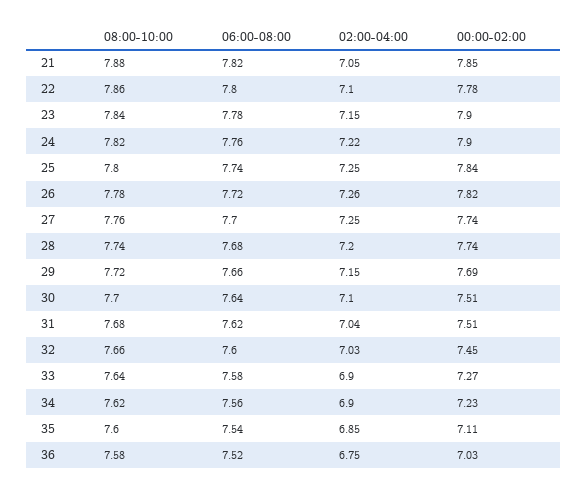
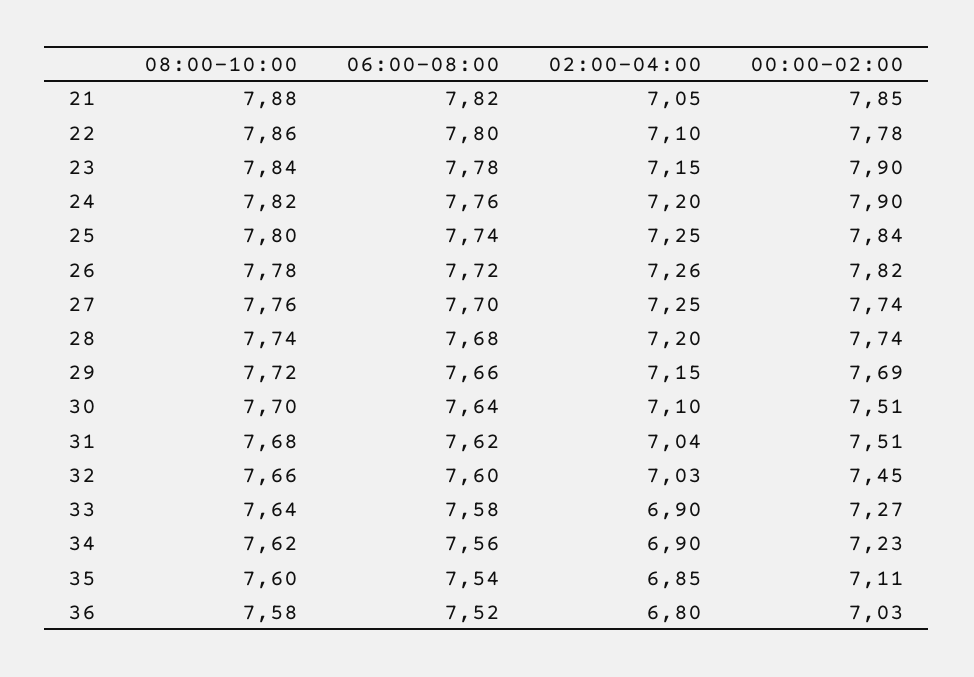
  {
    "08:00-10:00": {
      "21": 7.88,
      "22": 7.86,
      "23": 7.84,
      "24": 7.82,
      "25": 7.8,
      "26": 7.78,
      "27": 7.76,
      "28": 7.74,
      "29": 7.72,
      "30": 7.7,
      "31": 7.68,
      "32": 7.66,
      "33": 7.64,
      "34": 7.62,
      "35": 7.6,
      "36": 7.58
    },
    "06:00-08:00": {
      "21": 7.82,
      "22": 7.8,
      "23": 7.78,
      "24": 7.76,
      "25": 7.74,
      "26": 7.72,
      "27": 7.7,
      "28": 7.68,
      "29": 7.66,
      "30": 7.64,
      "31": 7.62,
      "32": 7.6,
      "33": 7.58,
      "34": 7.56,
      "35": 7.54,
      "36": 7.52
    },
    "02:00-04:00": {
      "21": 7.05,
      "22": 7.1,
      "23": 7.15,
-     "24": 7.22,
+     "24": 7.2,
      "25": 7.25,
      "26": 7.26,
      "27": 7.25,
      "28": 7.2,
      "29": 7.15,
      "30": 7.1,
      "31": 7.04,
      "32": 7.03,
      "33": 6.9,
      "34": 6.9,
      "35": 6.85,
-     "36": 6.75
+     "36": 6.8
    },
    "00:00-02:00": {
      "21": 7.85,
      "22": 7.78,
      "23": 7.9,
      "24": 7.9,
      "25": 7.84,
      "26": 7.82,
      "27": 7.74,
      "28": 7.74,
      "29": 7.69,
      "30": 7.51,
      "31": 7.51,
      "32": 7.45,
      "33": 7.27,
      "34": 7.23,
      "35": 7.11,
      "36": 7.03
    }
  }

